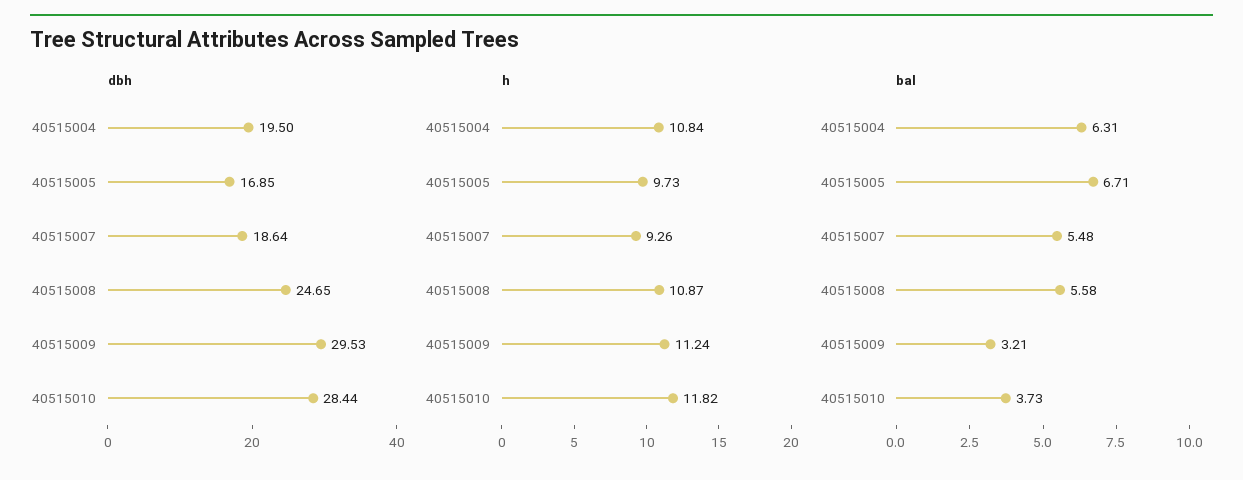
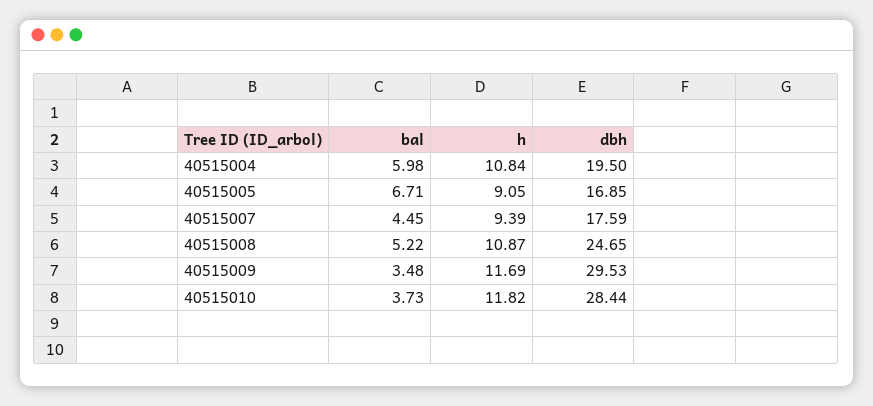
  {
    "dbh": {
      "40515004": 19.5,
      "40515005": 16.85,
-     "40515007": 18.64,
+     "40515007": 17.59,
      "40515008": 24.65,
      "40515009": 29.53,
      "40515010": 28.44
    },
    "h": {
      "40515004": 10.84,
-     "40515005": 9.73,
+     "40515005": 9.05,
-     "40515007": 9.26,
+     "40515007": 9.39,
      "40515008": 10.87,
-     "40515009": 11.24,
+     "40515009": 11.69,
      "40515010": 11.82
    },
    "bal": {
-     "40515004": 6.31,
+     "40515004": 5.98,
      "40515005": 6.71,
-     "40515007": 5.48,
+     "40515007": 4.45,
-     "40515008": 5.58,
+     "40515008": 5.22,
-     "40515009": 3.21,
+     "40515009": 3.48,
      "40515010": 3.73
    }
  }

